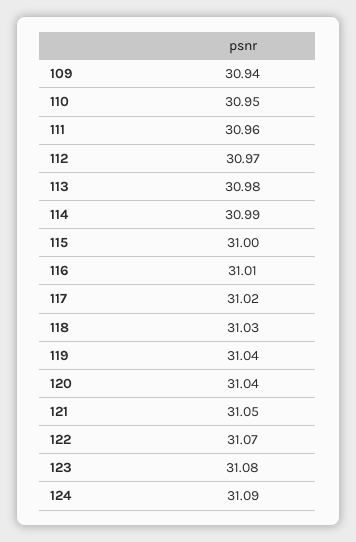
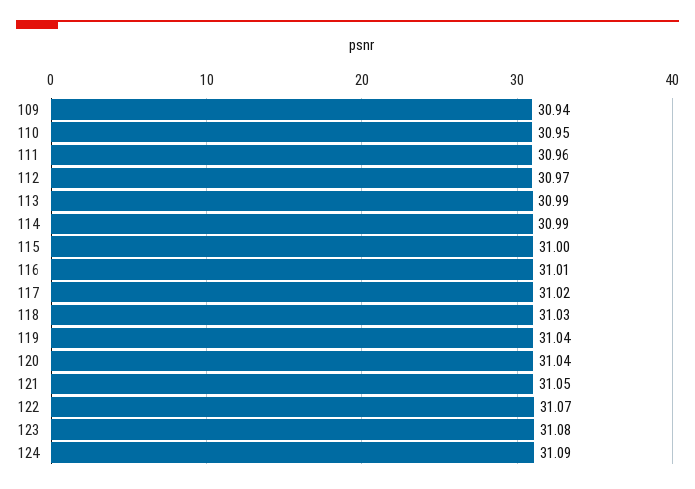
  {
    "109": 30.94,
    "110": 30.95,
    "111": 30.96,
    "112": 30.97,
-   "113": 30.98,
+   "113": 30.99,
    "114": 30.99,
    "115": 31,
    "116": 31.01,
    "117": 31.02,
    "118": 31.03,
    "119": 31.04,
    "120": 31.04,
    "121": 31.05,
    "122": 31.07,
    "123": 31.08,
    "124": 31.09
  }

